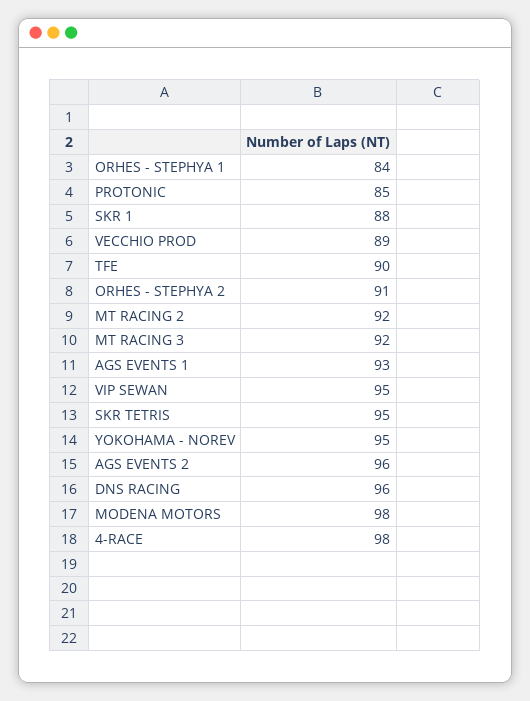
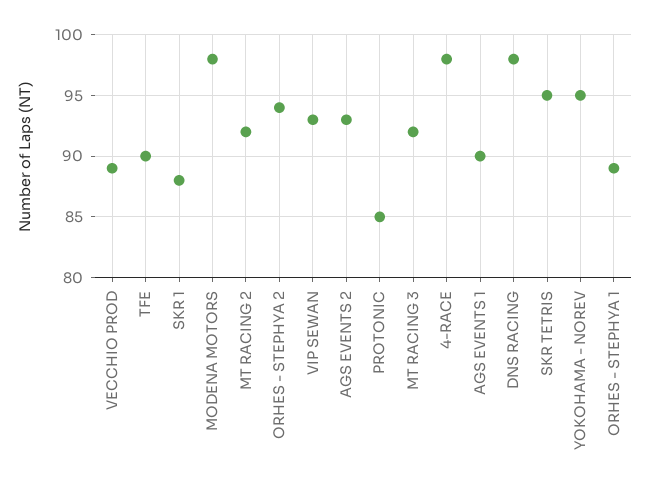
  {
-   "ORHES - STEPHYA 1": 84,
+   "ORHES - STEPHYA 1": 89,
    "PROTONIC": 85,
    "SKR 1": 88,
    "VECCHIO PROD": 89,
    "TFE": 90,
-   "ORHES - STEPHYA 2": 91,
+   "ORHES - STEPHYA 2": 94,
    "MT RACING 2": 92,
    "MT RACING 3": 92,
-   "AGS EVENTS 1": 93,
+   "AGS EVENTS 1": 90,
-   "VIP SEWAN": 95,
+   "VIP SEWAN": 93,
    "SKR TETRIS": 95,
    "YOKOHAMA - NOREV": 95,
-   "AGS EVENTS 2": 96,
+   "AGS EVENTS 2": 93,
-   "DNS RACING": 96,
+   "DNS RACING": 98,
    "MODENA MOTORS": 98,
    "4-RACE": 98
  }

